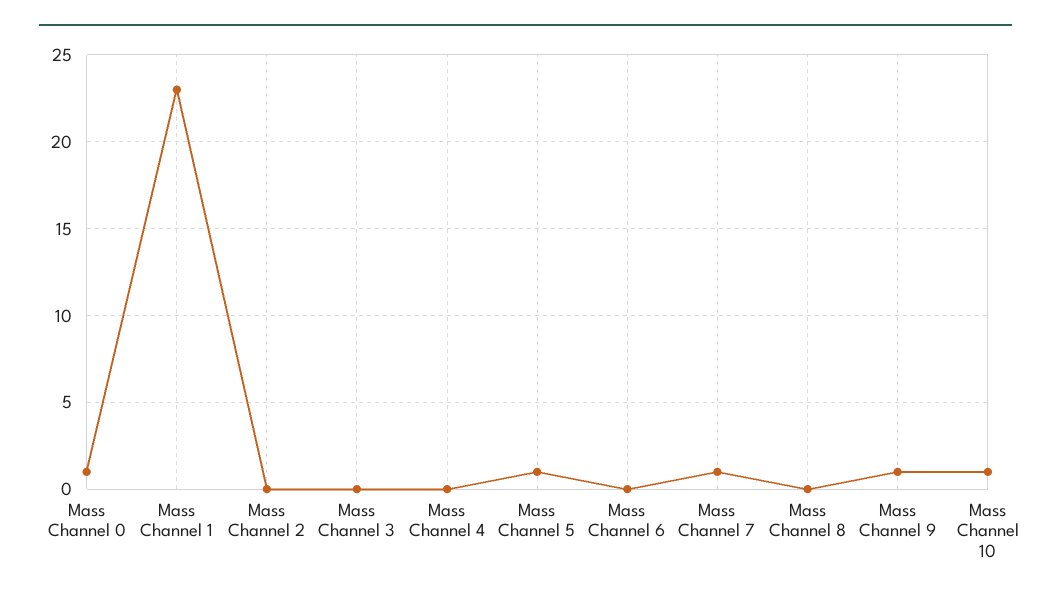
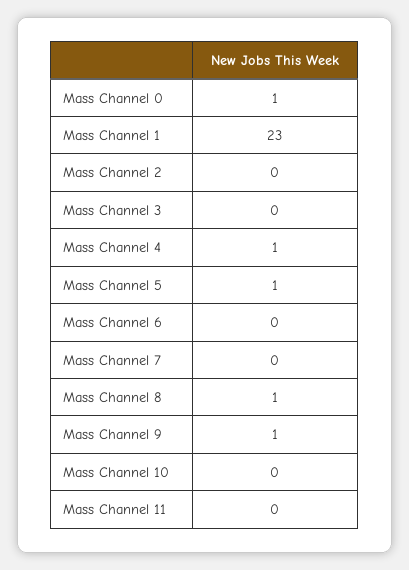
  {
    "Mass Channel 0": 1,
    "Mass Channel 1": 23,
    "Mass Channel 2": 0,
    "Mass Channel 3": 0,
-   "Mass Channel 4": 0,
+   "Mass Channel 4": 1,
    "Mass Channel 5": 1,
    "Mass Channel 6": 0,
-   "Mass Channel 7": 1,
+   "Mass Channel 7": 0,
-   "Mass Channel 8": 0,
+   "Mass Channel 8": 1,
    "Mass Channel 9": 1,
-   "Mass Channel 10": 1
+   "Mass Channel 10": 0,
+   "Mass Channel 11": 0
  }

